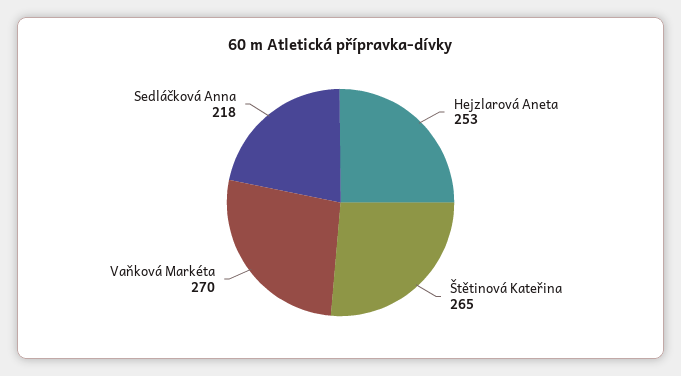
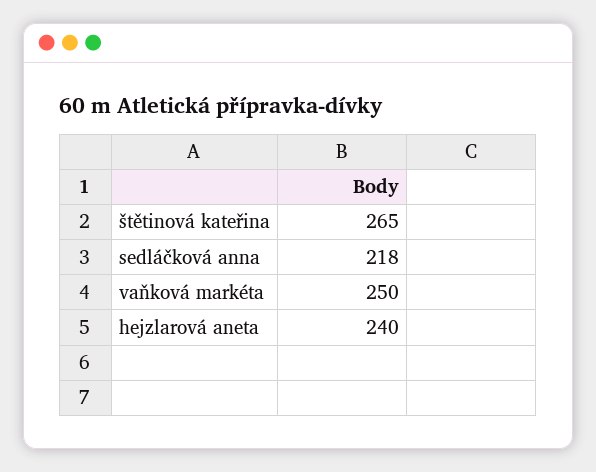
  {
-   "Hejzlarová Aneta": 253,
+   "Hejzlarová Aneta": 240,
    "Štětinová Kateřina": 265,
-   "Vaňková Markéta": 270,
+   "Vaňková Markéta": 250,
    "Sedláčková Anna": 218
  }

